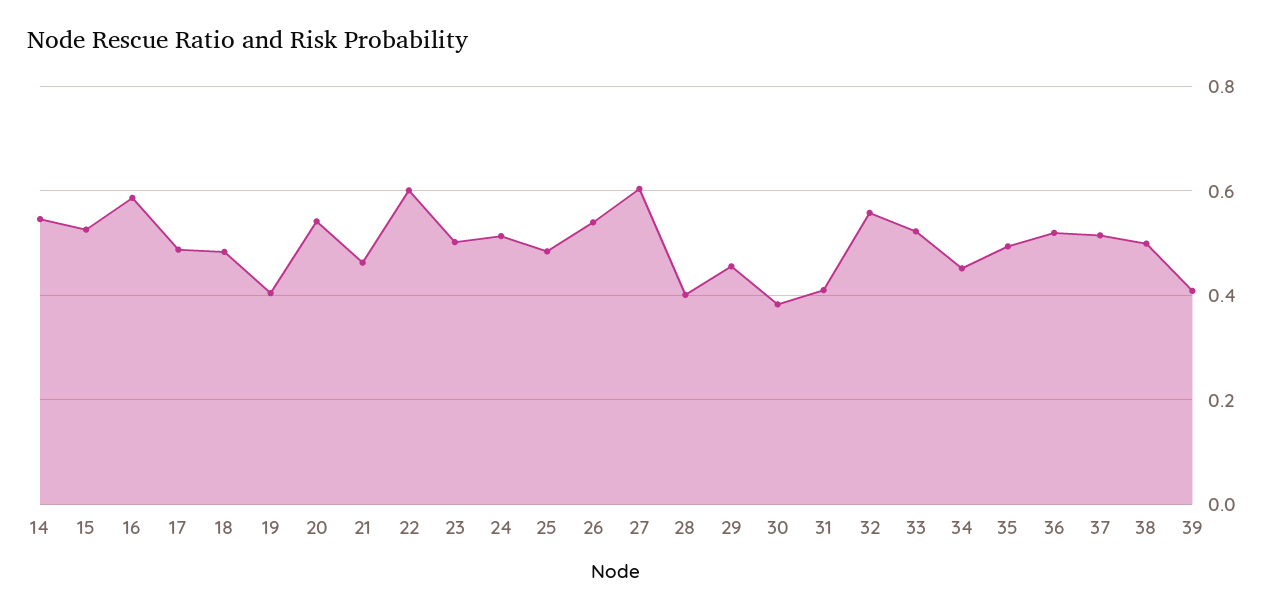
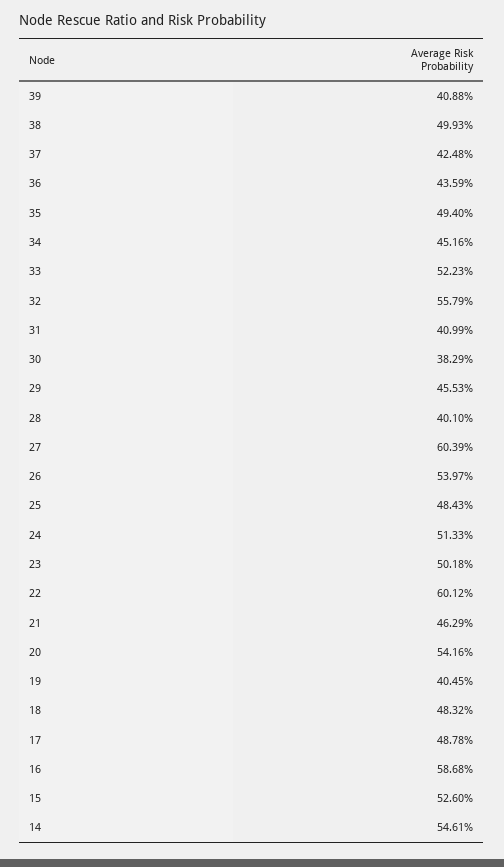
  {
    "14": 0.5461,
    "15": 0.526,
    "16": 0.5868,
    "17": 0.4878,
    "18": 0.4832,
    "19": 0.4045,
    "20": 0.5416,
    "21": 0.4629,
    "22": 0.6012,
    "23": 0.5018,
    "24": 0.5133,
    "25": 0.4843,
    "26": 0.5397,
    "27": 0.6039,
    "28": 0.401,
    "29": 0.4553,
    "30": 0.3829,
    "31": 0.4099,
    "32": 0.5579,
    "33": 0.5223,
    "34": 0.4516,
    "35": 0.494,
-   "36": 0.52,
+   "36": 0.4359,
-   "37": 0.52,
+   "37": 0.4248,
    "38": 0.4993,
    "39": 0.4088
  }

